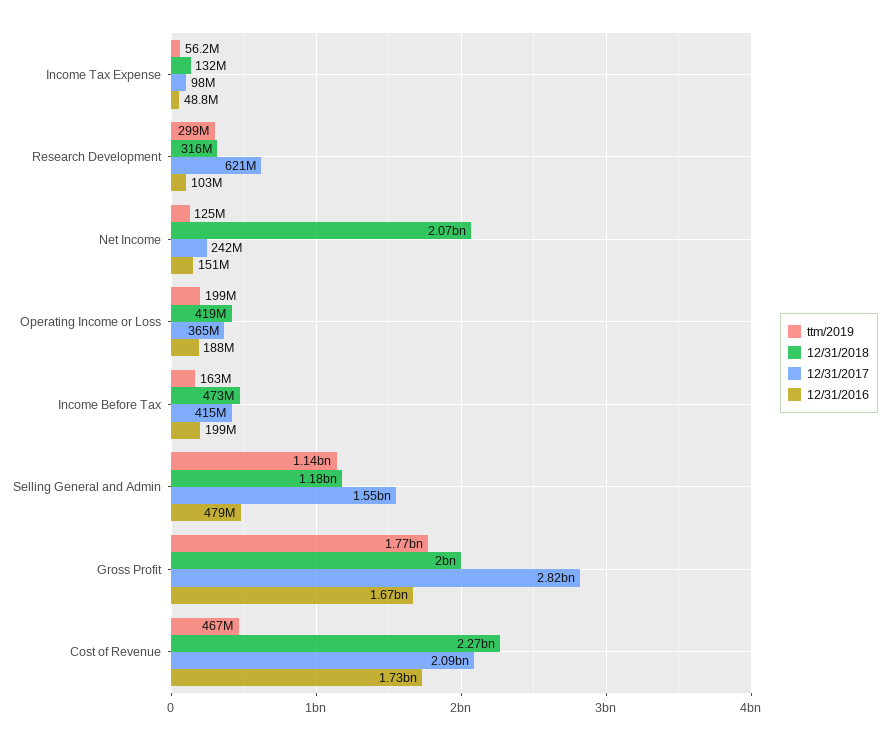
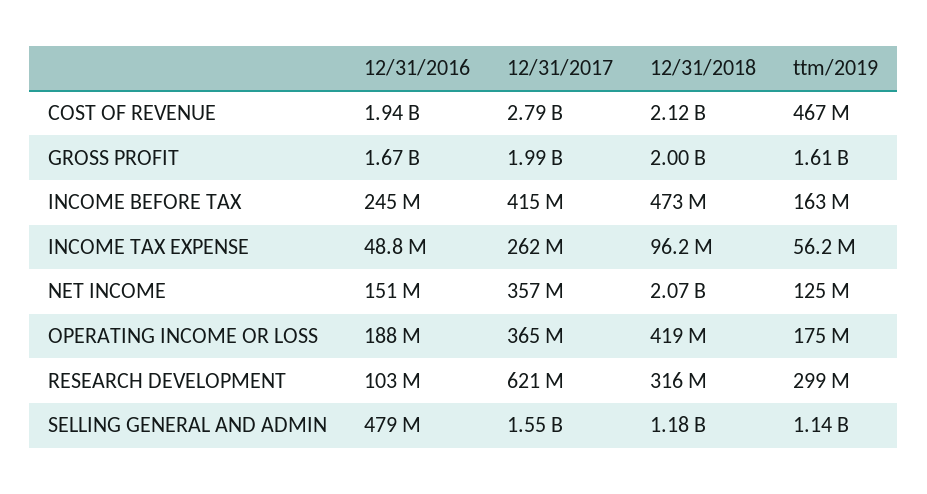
  {
    "ttm/2019": {
      "Income Tax Expense": 56200000,
      "Research Development": 299000000,
      "Net Income": 125000000,
-     "Operating Income or Loss": 199000000,
+     "Operating Income or Loss": 175000000,
      "Income Before Tax": 163000000,
      "Selling General and Admin": 1140000000,
-     "Gross Profit": 1770000000,
+     "Gross Profit": 1610000000,
      "Cost of Revenue": 467000000
    },
    "12/31/2018": {
-     "Income Tax Expense": 132000000,
+     "Income Tax Expense": 96200000,
      "Research Development": 316000000,
      "Net Income": 2070000000,
      "Operating Income or Loss": 419000000,
      "Income Before Tax": 473000000,
      "Selling General and Admin": 1180000000,
      "Gross Profit": 2000000000,
-     "Cost of Revenue": 2270000000
+     "Cost of Revenue": 2120000000
    },
    "12/31/2017": {
-     "Income Tax Expense": 98000000,
+     "Income Tax Expense": 262000000,
      "Research Development": 621000000,
-     "Net Income": 242000000,
+     "Net Income": 357000000,
      "Operating Income or Loss": 365000000,
      "Income Before Tax": 415000000,
      "Selling General and Admin": 1550000000,
-     "Gross Profit": 2820000000,
+     "Gross Profit": 1990000000,
-     "Cost of Revenue": 2090000000
+     "Cost of Revenue": 2790000000
    },
    "12/31/2016": {
      "Income Tax Expense": 48800000,
      "Research Development": 103000000,
      "Net Income": 151000000,
      "Operating Income or Loss": 188000000,
-     "Income Before Tax": 199000000,
+     "Income Before Tax": 245000000,
      "Selling General and Admin": 479000000,
      "Gross Profit": 1670000000,
-     "Cost of Revenue": 1730000000
+     "Cost of Revenue": 1940000000
    }
  }

